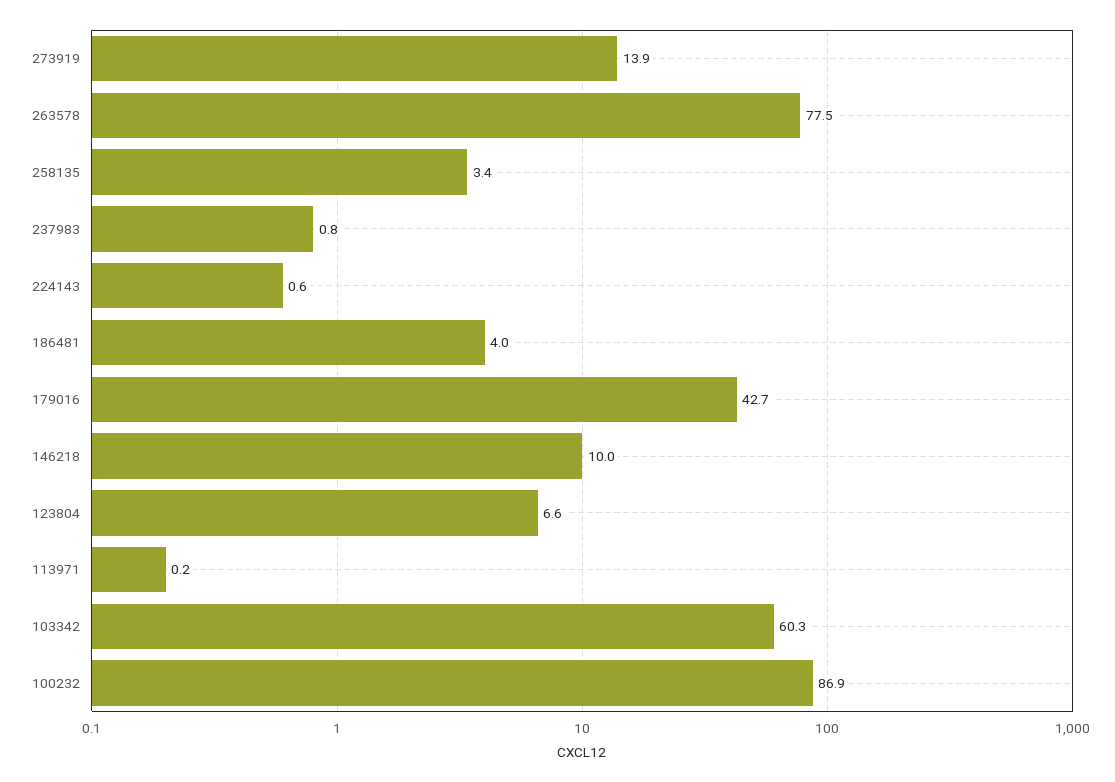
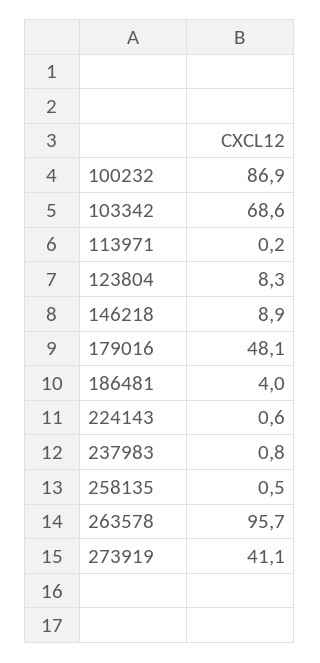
  {
-   "273919": 13.9,
+   "273919": 41.1,
-   "263578": 77.5,
+   "263578": 95.7,
-   "258135": 3.4,
+   "258135": 0.5,
    "237983": 0.8,
    "224143": 0.6,
    "186481": 4,
-   "179016": 42.7,
+   "179016": 48.1,
-   "146218": 10,
+   "146218": 8.9,
-   "123804": 6.6,
+   "123804": 8.3,
    "113971": 0.2,
-   "103342": 60.3,
+   "103342": 68.6,
    "100232": 86.9
  }

